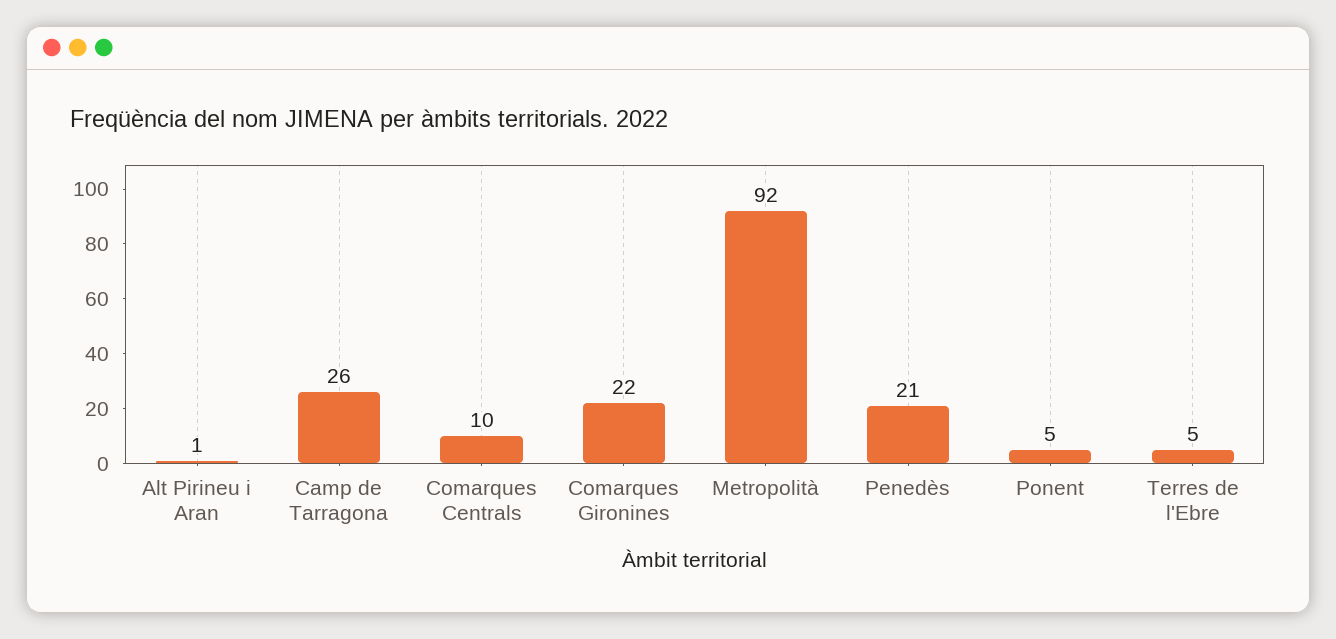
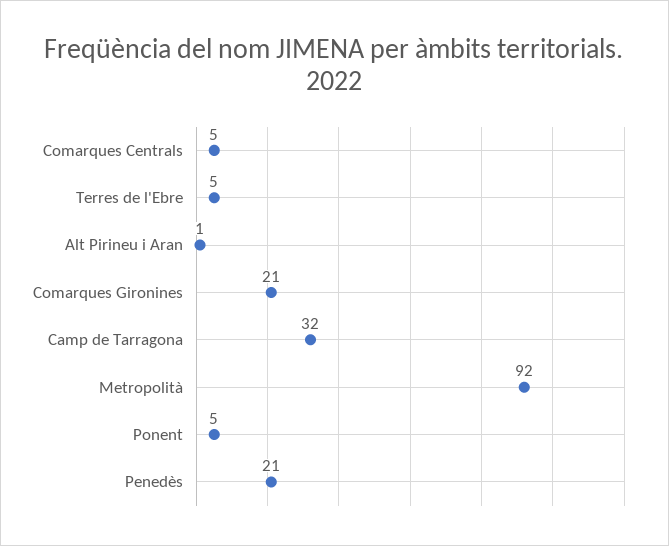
  {
    "Alt Pirineu i Aran": 1,
-   "Camp de Tarragona": 26,
+   "Camp de Tarragona": 32,
-   "Comarques Centrals": 10,
+   "Comarques Centrals": 5,
-   "Comarques Gironines": 22,
+   "Comarques Gironines": 21,
    "Metropolità": 92,
    "Penedès": 21,
    "Ponent": 5,
    "Terres de l'Ebre": 5
  }

